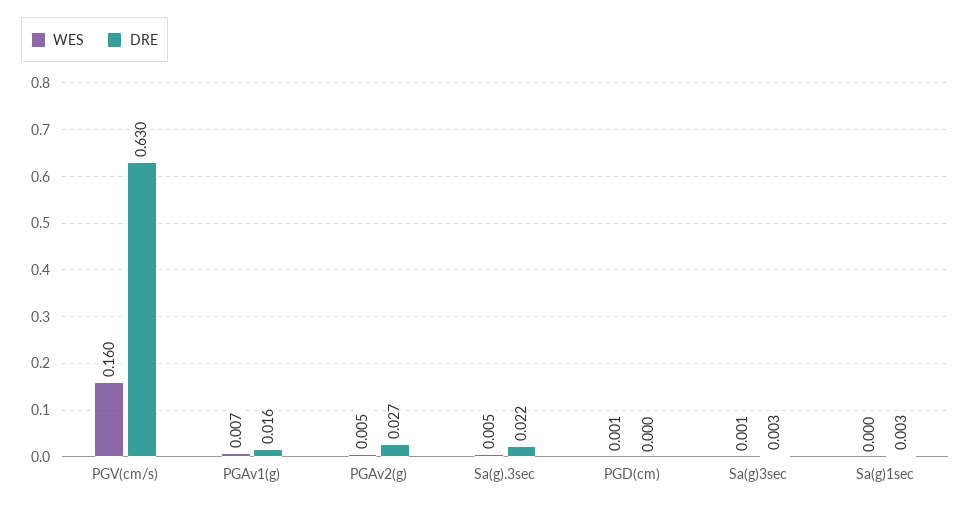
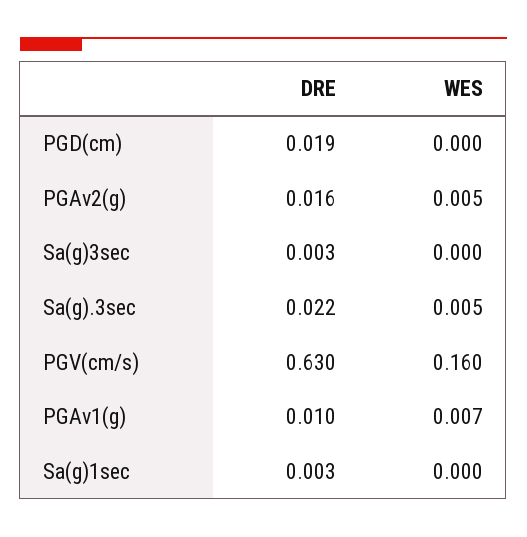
  {
    "WES": {
      "PGV(cm/s)": 0.16,
      "PGAv1(g)": 0.007,
      "PGAv2(g)": 0.005,
      "Sa(g).3sec": 0.005,
-     "PGD(cm)": 0.001,
+     "PGD(cm)": 0,
-     "Sa(g)3sec": 0.001,
+     "Sa(g)3sec": 0,
      "Sa(g)1sec": 0
    },
    "DRE": {
      "PGV(cm/s)": 0.63,
-     "PGAv1(g)": 0.016,
+     "PGAv1(g)": 0.01,
-     "PGAv2(g)": 0.027,
+     "PGAv2(g)": 0.016,
      "Sa(g).3sec": 0.022,
-     "PGD(cm)": 0,
+     "PGD(cm)": 0.019,
      "Sa(g)3sec": 0.003,
      "Sa(g)1sec": 0.003
    }
  }

